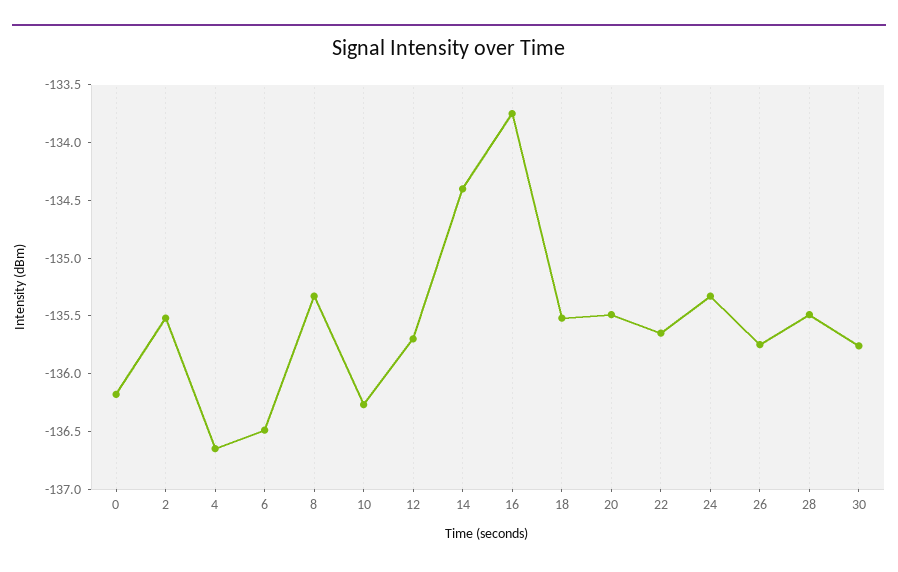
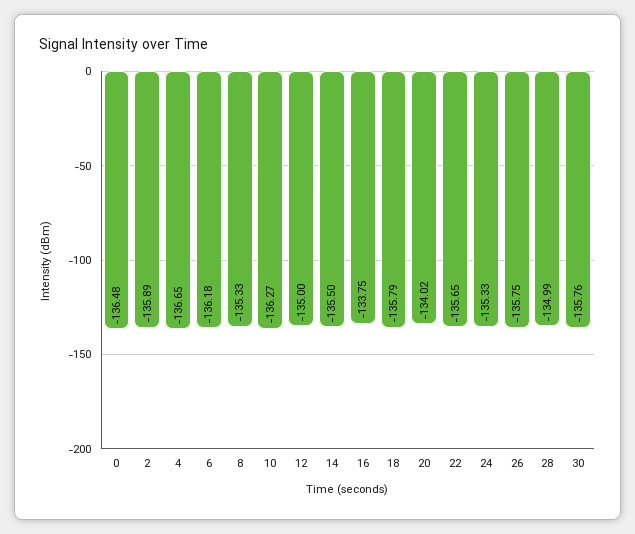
  {
-   "0": -136.2,
+   "0": -136.48,
-   "2": -135.5,
+   "2": -135.89,
    "4": -136.65,
-   "6": -136.5,
+   "6": -136.18,
    "8": -135.33,
    "10": -136.27,
-   "12": -135.7,
+   "12": -135,
-   "14": -134.4,
+   "14": -135.5,
    "16": -133.75,
-   "18": -135.5,
+   "18": -135.79,
-   "20": -135.5,
+   "20": -134.02,
    "22": -135.65,
    "24": -135.33,
    "26": -135.75,
-   "28": -135.5,
+   "28": -134.99,
    "30": -135.76
  }

